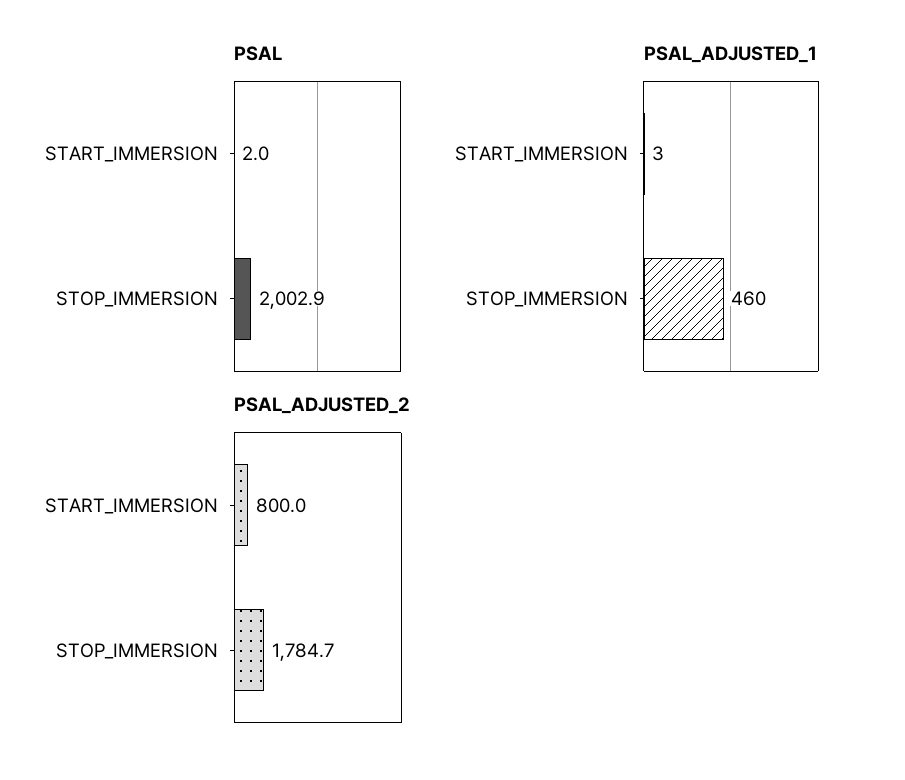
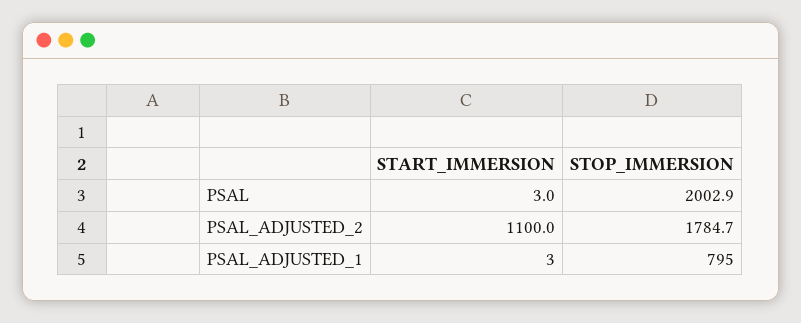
  {
    "PSAL": {
-     "START_IMMERSION": 2,
+     "START_IMMERSION": 3,
      "STOP_IMMERSION": 2002.9
    },
    "PSAL_ADJUSTED_1": {
      "START_IMMERSION": 3,
-     "STOP_IMMERSION": 460
+     "STOP_IMMERSION": 795
    },
    "PSAL_ADJUSTED_2": {
-     "START_IMMERSION": 800,
+     "START_IMMERSION": 1100,
      "STOP_IMMERSION": 1784.7
    }
  }

